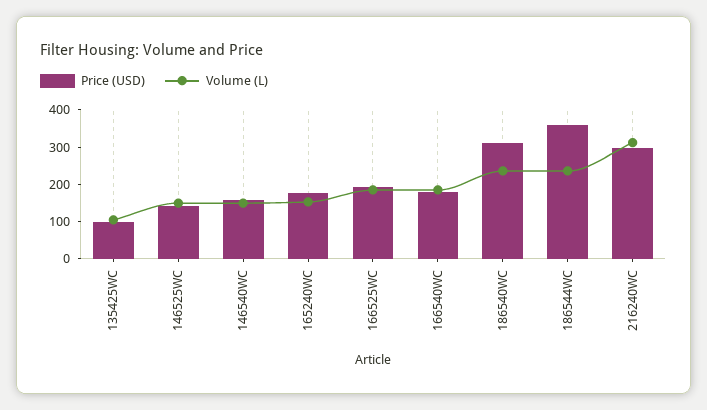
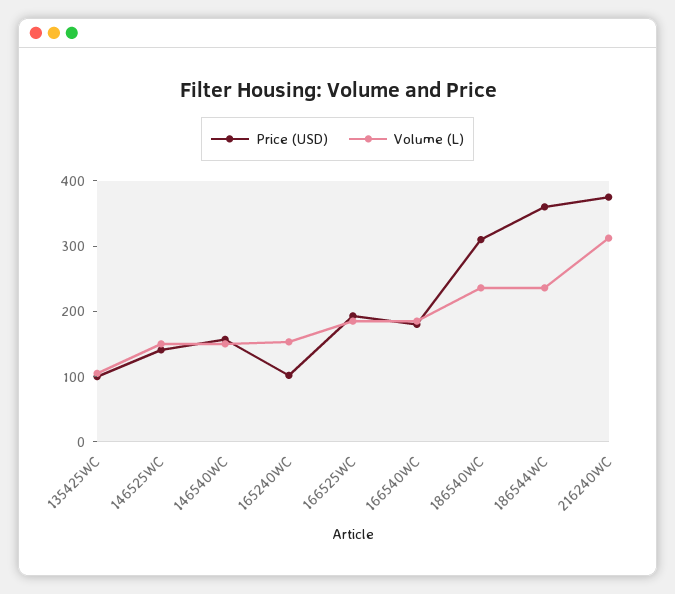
  {
    "Price (USD)": {
      "135425WC": 100,
      "146525WC": 140,
      "146540WC": 160,
-     "165240WC": 175,
+     "165240WC": 100,
      "166525WC": 200,
      "166540WC": 180,
      "186540WC": 320,
      "186544WC": 360,
-     "216240WC": 300
+     "216240WC": 380
    },
    "Volume (L)": {
      "135425WC": 100,
      "146525WC": 160,
      "146540WC": 160,
      "165240WC": 160,
      "166525WC": 180,
      "166540WC": 180,
      "186540WC": 240,
      "186544WC": 240,
      "216240WC": 320
    }
  }

